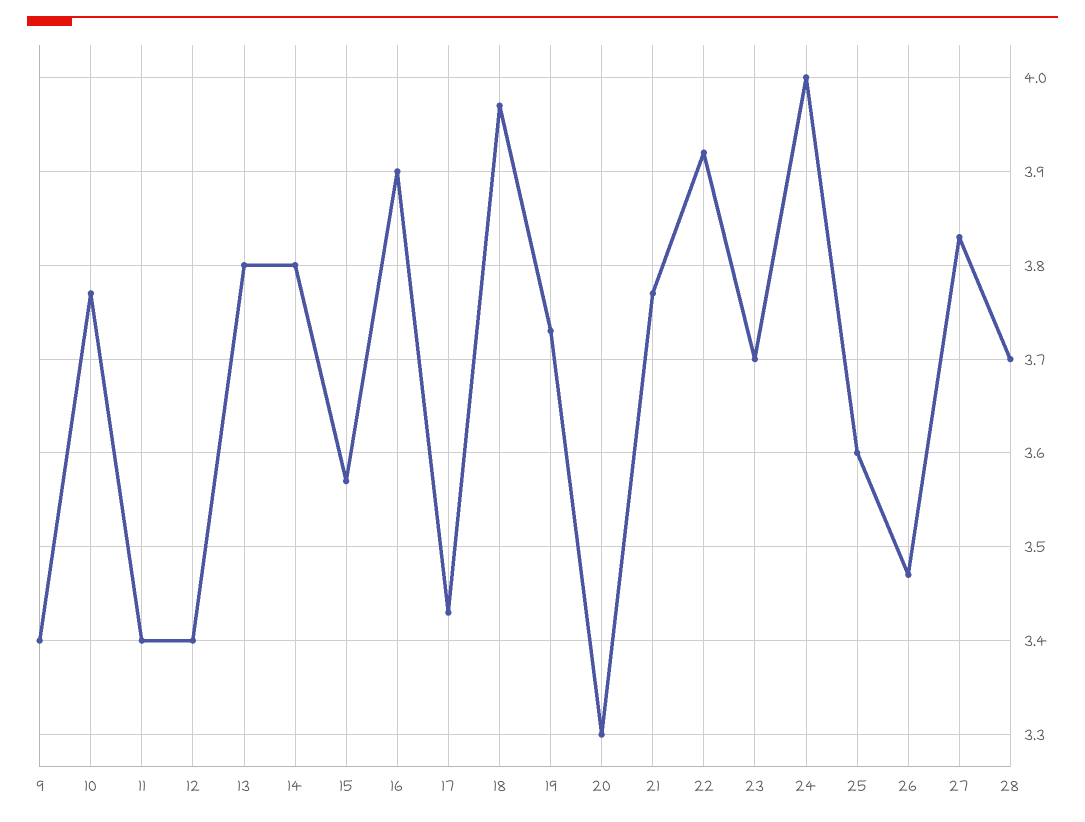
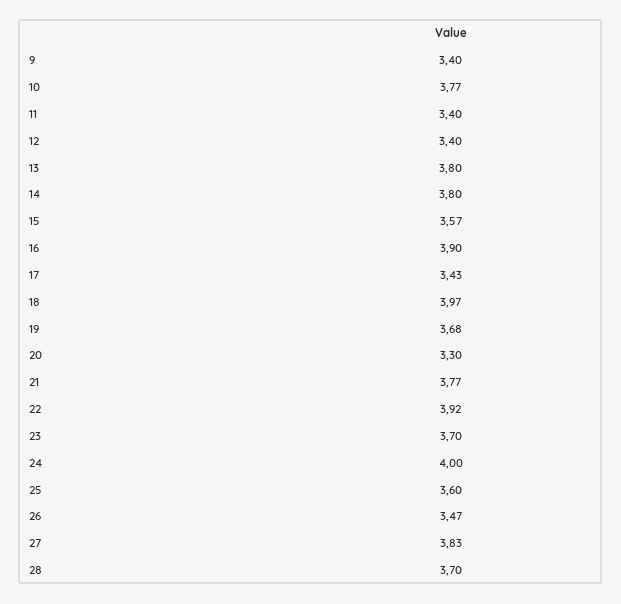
  {
    "9": 3.4,
    "10": 3.77,
    "11": 3.4,
    "12": 3.4,
    "13": 3.8,
    "14": 3.8,
    "15": 3.57,
    "16": 3.9,
    "17": 3.43,
    "18": 3.97,
-   "19": 3.73,
+   "19": 3.68,
    "20": 3.3,
    "21": 3.77,
    "22": 3.92,
    "23": 3.7,
    "24": 4,
    "25": 3.6,
    "26": 3.47,
    "27": 3.83,
    "28": 3.7
  }

